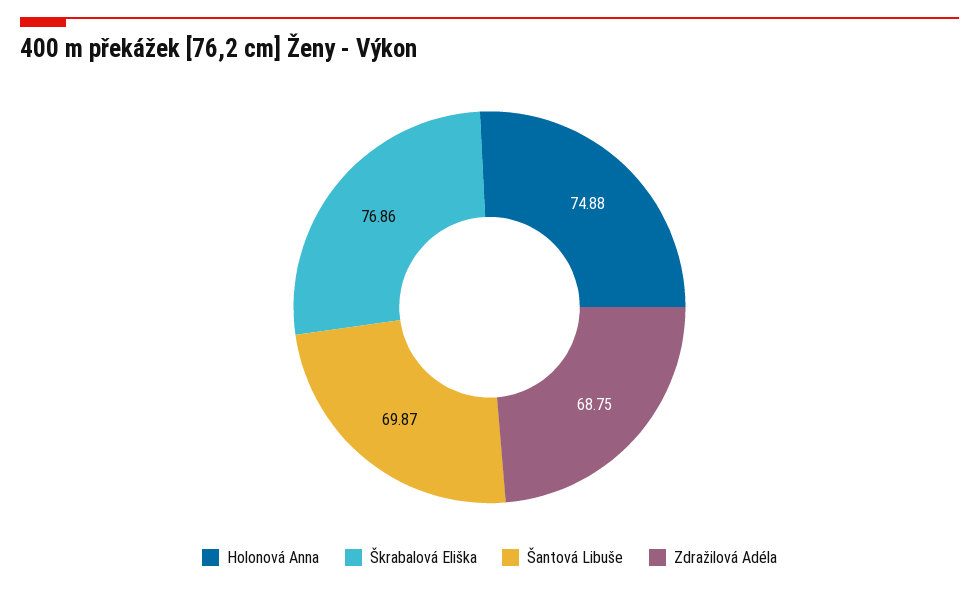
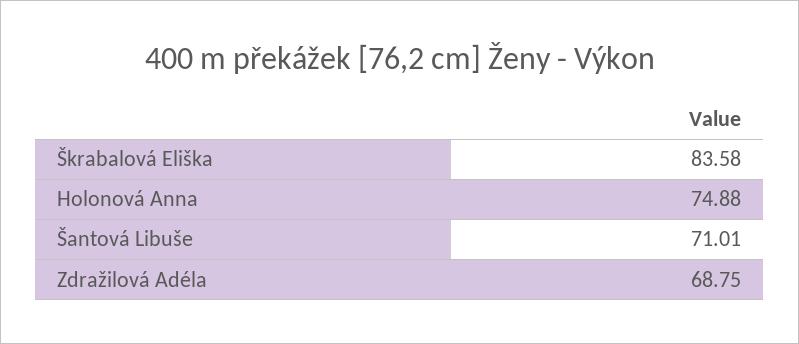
  {
    "Holonová Anna": 74.88,
-   "Škrabalová Eliška": 76.86,
+   "Škrabalová Eliška": 83.58,
-   "Šantová Libuše": 69.87,
+   "Šantová Libuše": 71.01,
    "Zdražilová Adéla": 68.75
  }

